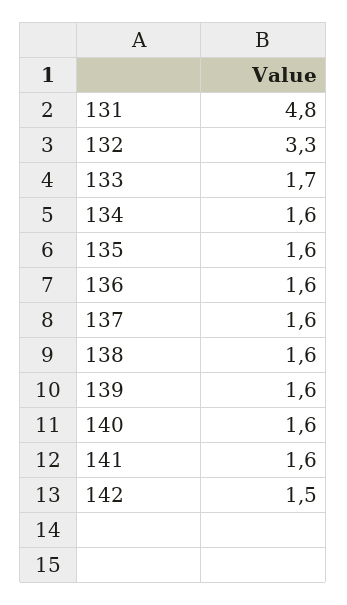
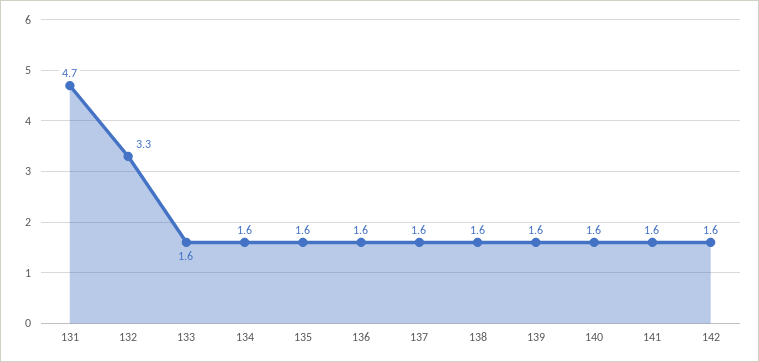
  {
-   "131": 4.8,
+   "131": 4.7,
    "132": 3.3,
-   "133": 1.7,
+   "133": 1.6,
    "134": 1.6,
    "135": 1.6,
    "136": 1.6,
    "137": 1.6,
    "138": 1.6,
    "139": 1.6,
    "140": 1.6,
    "141": 1.6,
-   "142": 1.5
+   "142": 1.6
  }

